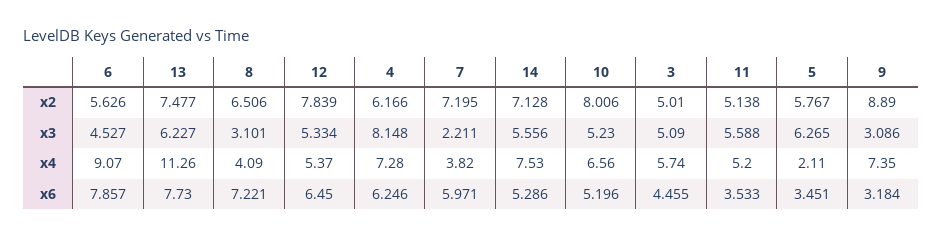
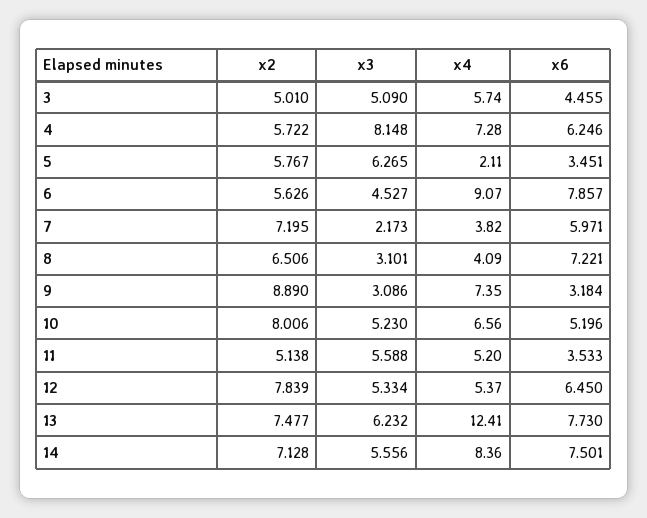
  {
    "6": {
      "x2": 5.626,
      "x3": 4.527,
      "x4": 9.07,
      "x6": 7.857
    },
    "13": {
      "x2": 7.477,
-     "x3": 6.227,
+     "x3": 6.232,
-     "x4": 11.26,
+     "x4": 12.41,
      "x6": 7.73
    },
    "8": {
      "x2": 6.506,
      "x3": 3.101,
      "x4": 4.09,
      "x6": 7.221
    },
    "12": {
      "x2": 7.839,
      "x3": 5.334,
      "x4": 5.37,
      "x6": 6.45
    },
    "4": {
-     "x2": 6.166,
+     "x2": 5.722,
      "x3": 8.148,
      "x4": 7.28,
      "x6": 6.246
    },
    "7": {
      "x2": 7.195,
-     "x3": 2.211,
+     "x3": 2.173,
      "x4": 3.82,
      "x6": 5.971
    },
    "14": {
      "x2": 7.128,
      "x3": 5.556,
-     "x4": 7.53,
+     "x4": 8.36,
-     "x6": 5.286
+     "x6": 7.501
    },
    "10": {
      "x2": 8.006,
      "x3": 5.23,
      "x4": 6.56,
      "x6": 5.196
    },
    "3": {
      "x2": 5.01,
      "x3": 5.09,
      "x4": 5.74,
      "x6": 4.455
    },
    "11": {
      "x2": 5.138,
      "x3": 5.588,
      "x4": 5.2,
      "x6": 3.533
    },
    "5": {
      "x2": 5.767,
      "x3": 6.265,
      "x4": 2.11,
      "x6": 3.451
    },
    "9": {
      "x2": 8.89,
      "x3": 3.086,
      "x4": 7.35,
      "x6": 3.184
    }
  }

